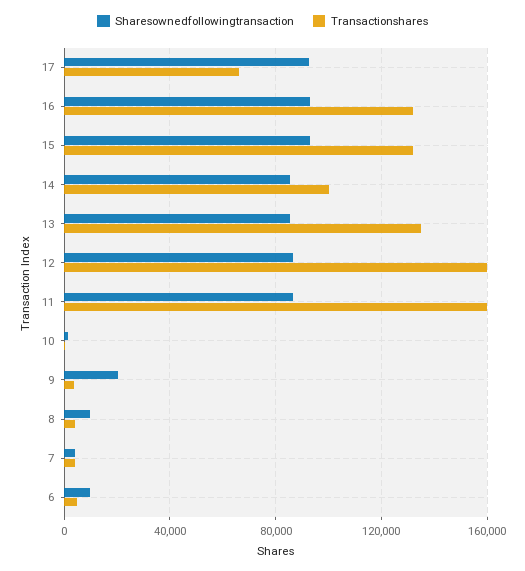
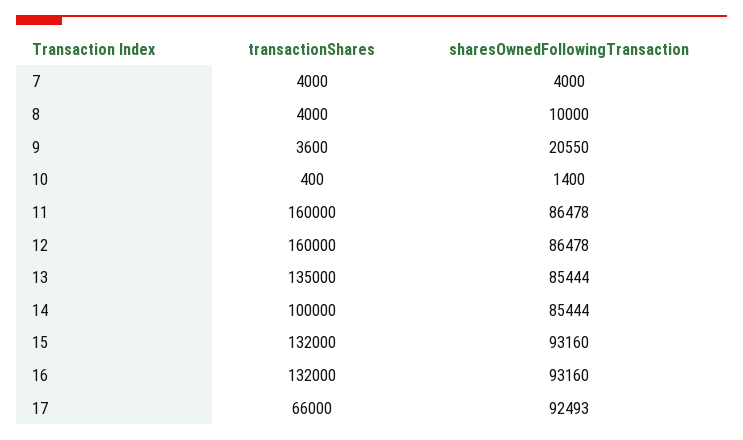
  {
    "Sharesownedfollowingtransaction": {
      "17": 92493,
      "16": 93160,
      "15": 93160,
      "14": 85444,
      "13": 85444,
      "12": 86478,
      "11": 86478,
      "10": 1400,
      "9": 20550,
      "8": 10000,
-     "7": 4000,
+     "7": 4000
-     "6": 10000
    },
    "Transactionshares": {
      "17": 66000,
      "16": 132000,
      "15": 132000,
      "14": 100000,
      "13": 135000,
      "12": 160000,
      "11": 160000,
      "10": 400,
      "9": 3600,
      "8": 4000,
-     "7": 4000,
+     "7": 4000
-     "6": 5000
    }
  }

